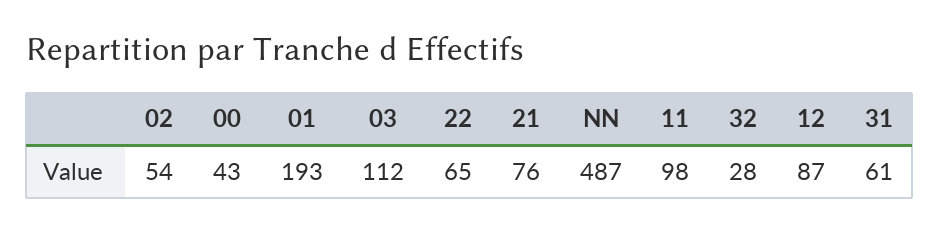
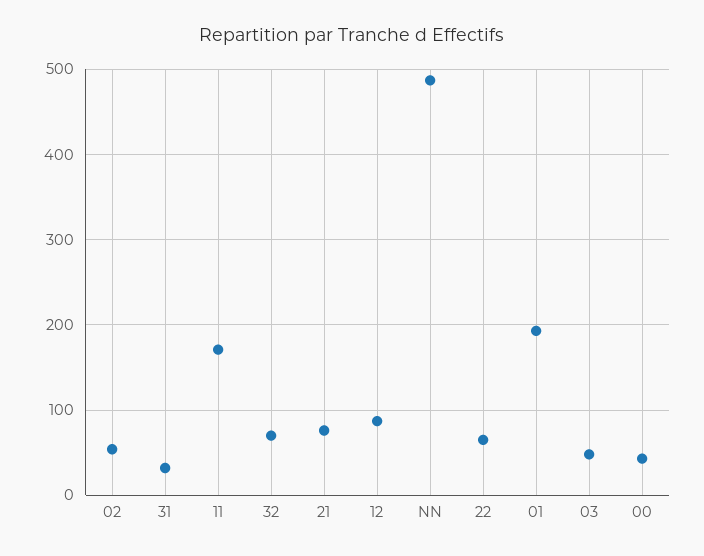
  {
    "02": 54,
    "00": 43,
    "01": 193,
-   "03": 112,
+   "03": 50,
    "22": 65,
    "21": 76,
    "NN": 487,
-   "11": 98,
+   "11": 170,
-   "32": 28,
+   "32": 70,
    "12": 87,
-   "31": 61
+   "31": 30
  }

